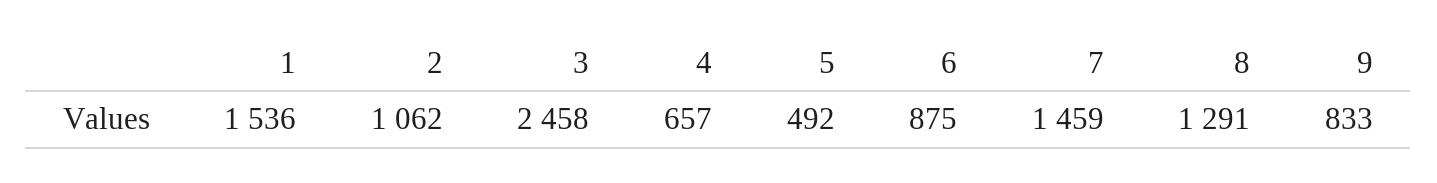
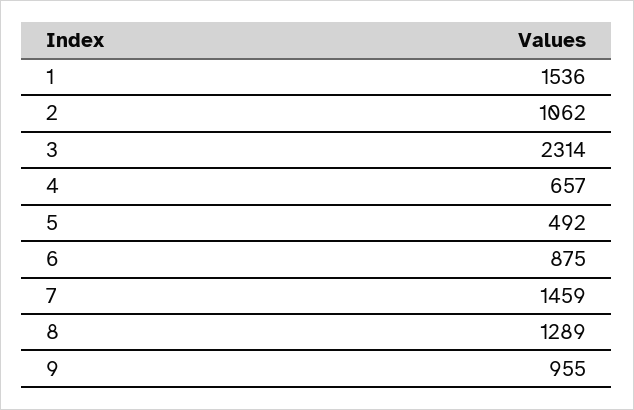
  {
    "1": 1536,
    "2": 1062,
-   "3": 2458,
+   "3": 2314,
    "4": 657,
    "5": 492,
    "6": 875,
    "7": 1459,
-   "8": 1291,
+   "8": 1289,
-   "9": 833
+   "9": 955
  }

